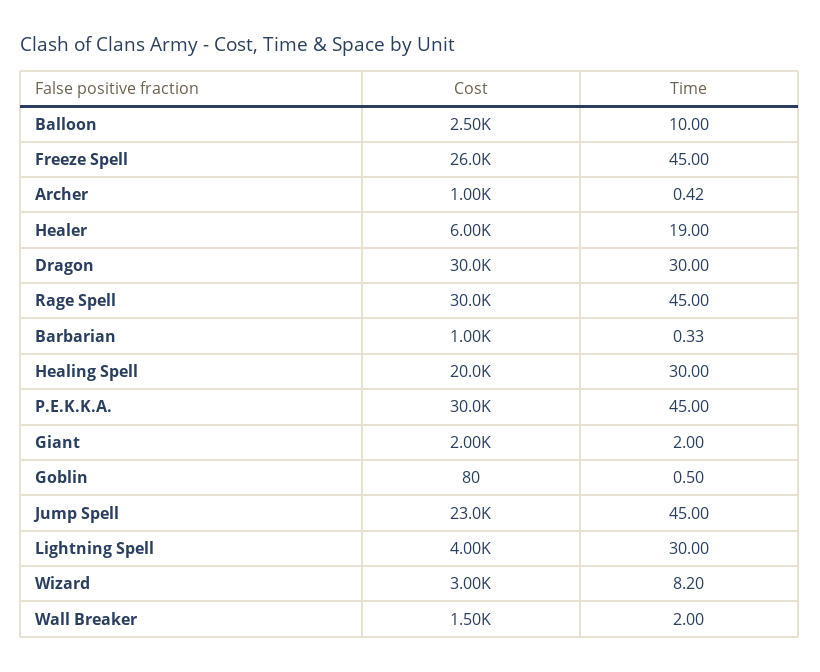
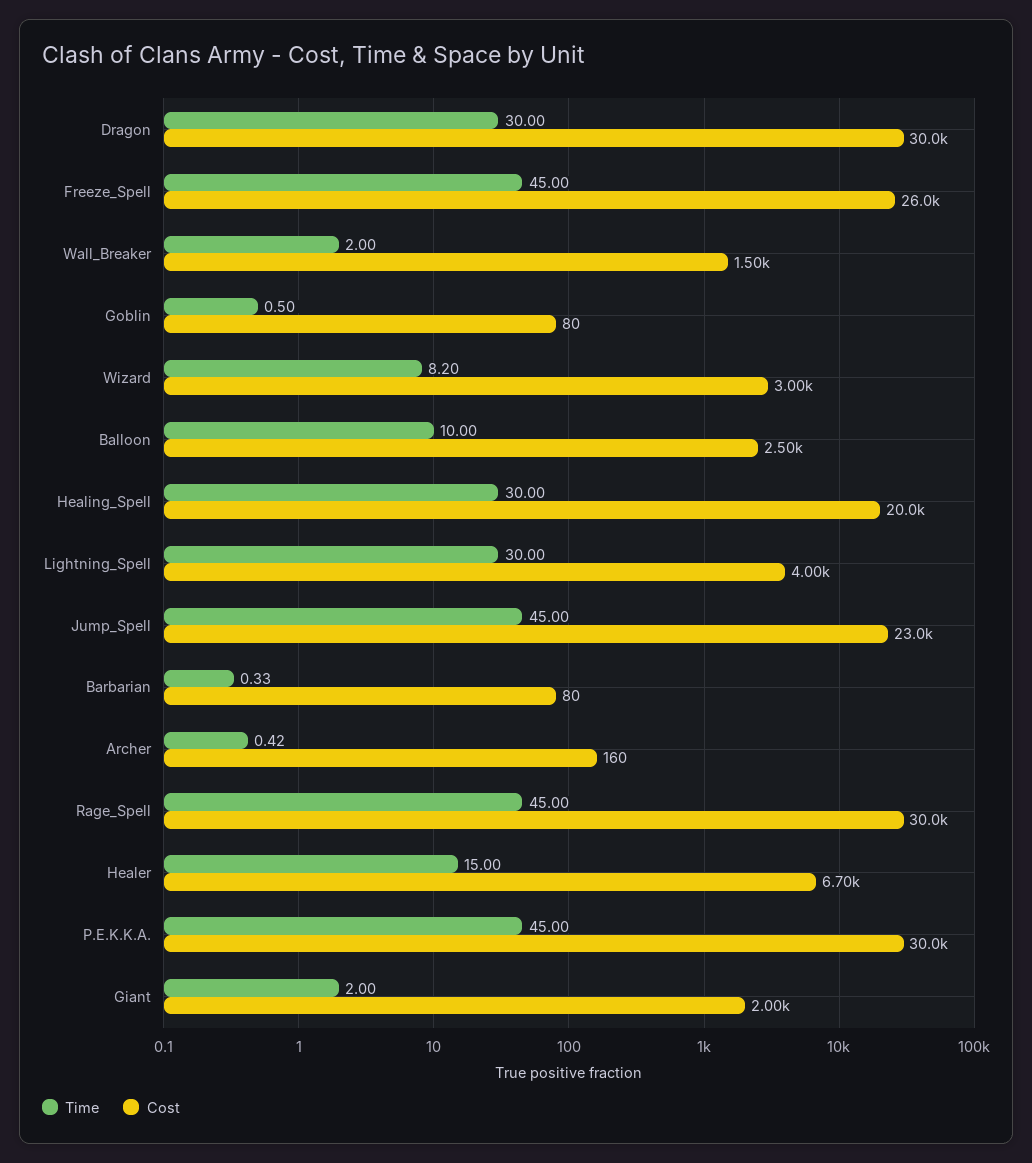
  {
    "Cost": {
      "Balloon": 2500,
      "Freeze Spell": 26000,
-     "Archer": 1000,
+     "Archer": 160,
-     "Healer": 6000,
+     "Healer": 6700,
      "Dragon": 30000,
      "Rage Spell": 30000,
-     "Barbarian": 1000,
+     "Barbarian": 80,
      "Healing Spell": 20000,
      "P.E.K.K.A.": 30000,
      "Giant": 2000,
      "Goblin": 80,
      "Jump Spell": 23000,
      "Lightning Spell": 4000,
      "Wizard": 3000,
      "Wall Breaker": 1500
    },
    "Time": {
      "Balloon": 10,
      "Freeze Spell": 45,
      "Archer": 0.42,
-     "Healer": 19,
+     "Healer": 15,
      "Dragon": 30,
      "Rage Spell": 45,
      "Barbarian": 0.33,
      "Healing Spell": 30,
      "P.E.K.K.A.": 45,
      "Giant": 2,
      "Goblin": 0.5,
      "Jump Spell": 45,
      "Lightning Spell": 30,
      "Wizard": 8.2,
      "Wall Breaker": 2
    }
  }

